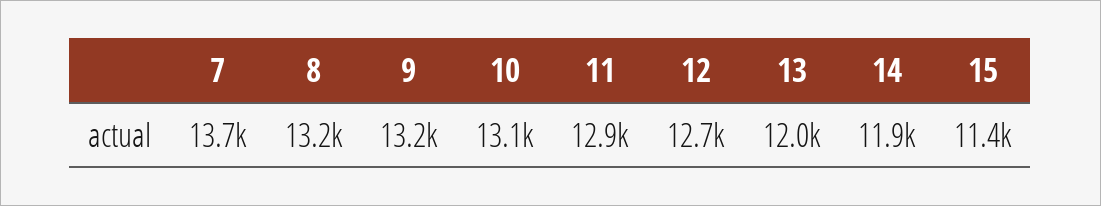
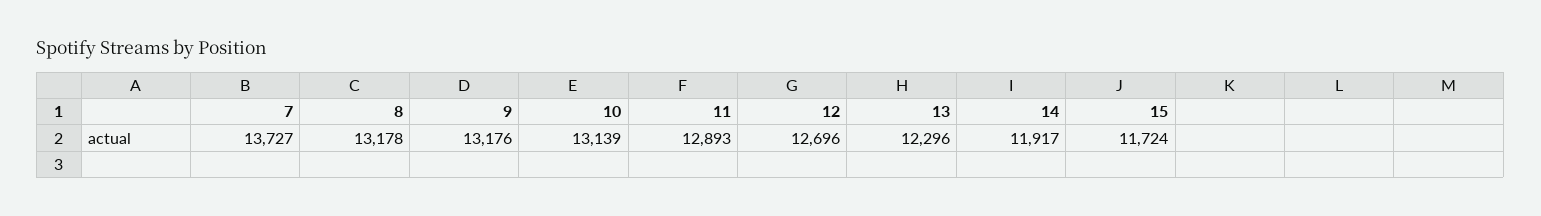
  {
    "7": 13727,
    "8": 13178,
    "9": 13176,
    "10": 13139,
    "11": 12893,
    "12": 12696,
-   "13": 12000,
+   "13": 12296,
    "14": 11917,
-   "15": 11400
+   "15": 11724
  }

